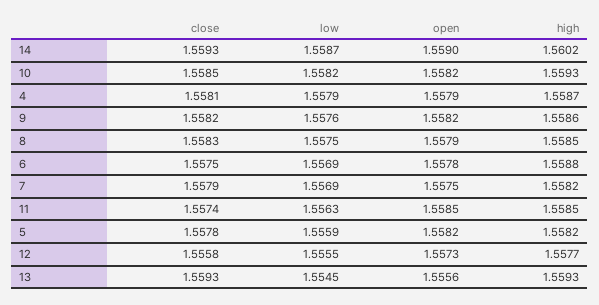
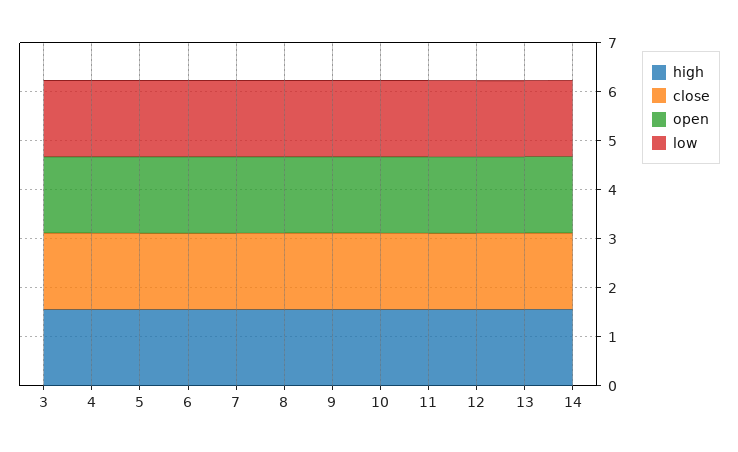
  {
    "close": {
      "14": 1.5593,
      "10": 1.5585,
      "4": 1.5581,
      "9": 1.5582,
      "8": 1.5583,
      "6": 1.5575,
      "7": 1.5579,
      "11": 1.5574,
      "5": 1.5578,
      "12": 1.5558,
-     "13": 1.5593
+     "13": 1.5593,
+     "3": 1.6
    },
    "low": {
      "14": 1.5587,
      "10": 1.5582,
      "4": 1.5579,
      "9": 1.5576,
      "8": 1.5575,
      "6": 1.5569,
      "7": 1.5569,
      "11": 1.5563,
      "5": 1.5559,
      "12": 1.5555,
-     "13": 1.5545
+     "13": 1.5545,
+     "3": 1.6
    },
    "open": {
      "14": 1.559,
      "10": 1.5582,
      "4": 1.5579,
      "9": 1.5582,
      "8": 1.5579,
      "6": 1.5578,
      "7": 1.5575,
      "11": 1.5585,
      "5": 1.5582,
      "12": 1.5573,
-     "13": 1.5556
+     "13": 1.5556,
+     "3": 1.6
    },
    "high": {
      "14": 1.5602,
      "10": 1.5593,
      "4": 1.5587,
      "9": 1.5586,
      "8": 1.5585,
      "6": 1.5588,
      "7": 1.5582,
      "11": 1.5585,
      "5": 1.5582,
      "12": 1.5577,
-     "13": 1.5593
+     "13": 1.5593,
+     "3": 1.6
    }
  }

